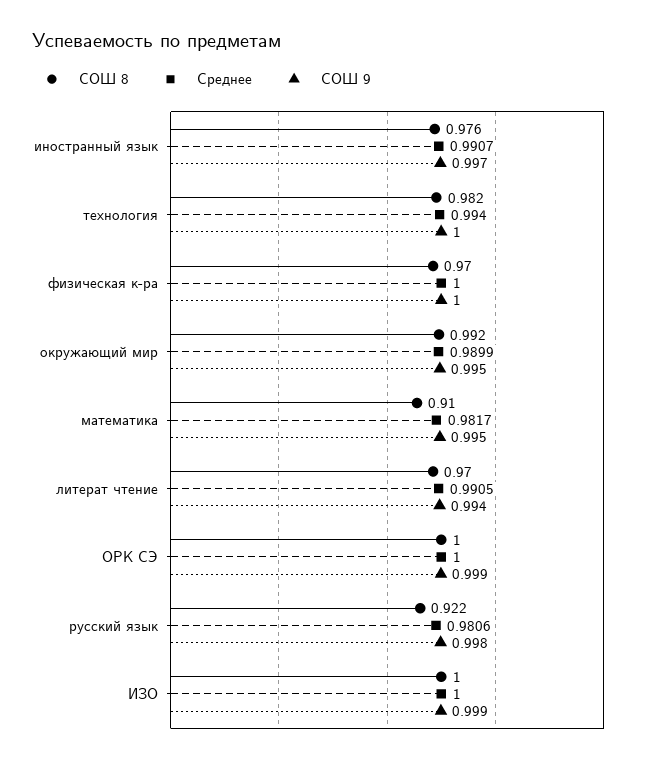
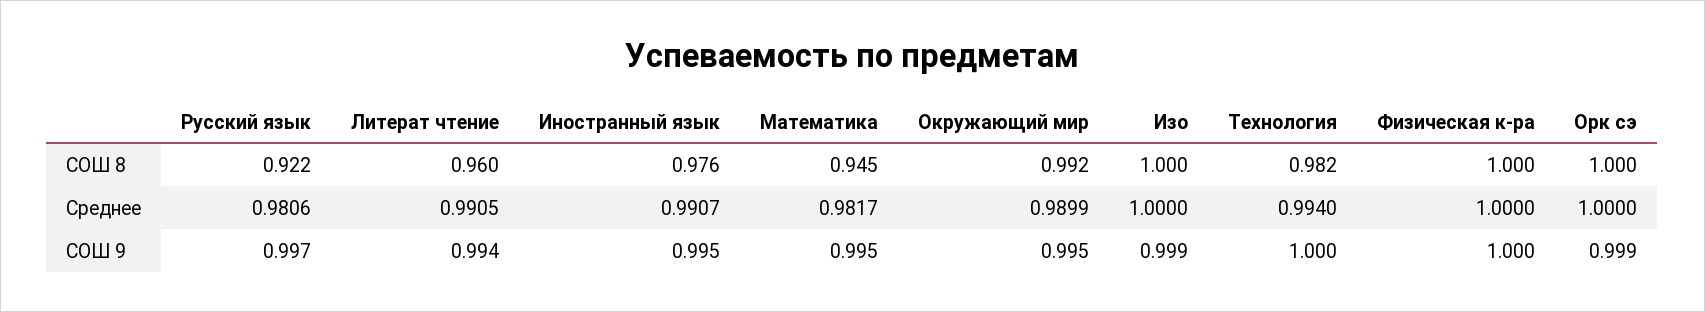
  {
    "СОШ 8": {
      "иностранный язык": 0.976,
      "технология": 0.982,
-     "физическая к-ра": 0.97,
+     "физическая к-ра": 1,
      "окружающий мир": 0.992,
-     "математика": 0.91,
+     "математика": 0.945,
-     "литерат чтение": 0.97,
+     "литерат чтение": 0.96,
      "ОРК СЭ": 1,
      "русский язык": 0.922,
      "ИЗО": 1
    },
    "Среднее": {
      "иностранный язык": 0.9907,
      "технология": 0.994,
      "физическая к-ра": 1,
      "окружающий мир": 0.9899,
      "математика": 0.9817,
      "литерат чтение": 0.9905,
      "ОРК СЭ": 1,
      "русский язык": 0.9806,
      "ИЗО": 1
    },
    "СОШ 9": {
-     "иностранный язык": 0.997,
+     "иностранный язык": 0.995,
      "технология": 1,
      "физическая к-ра": 1,
      "окружающий мир": 0.995,
      "математика": 0.995,
      "литерат чтение": 0.994,
      "ОРК СЭ": 0.999,
-     "русский язык": 0.998,
+     "русский язык": 0.997,
      "ИЗО": 0.999
    }
  }

